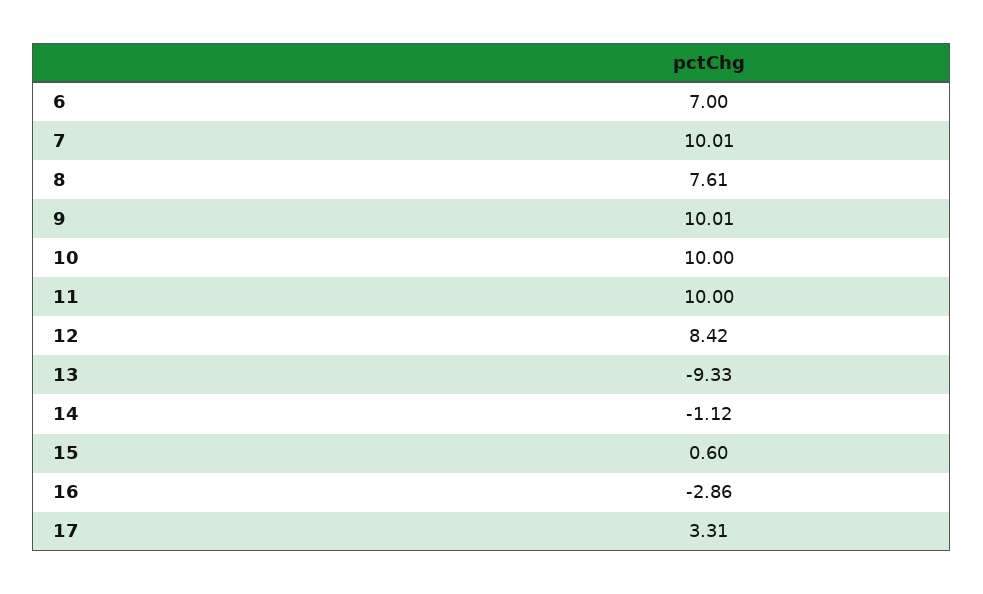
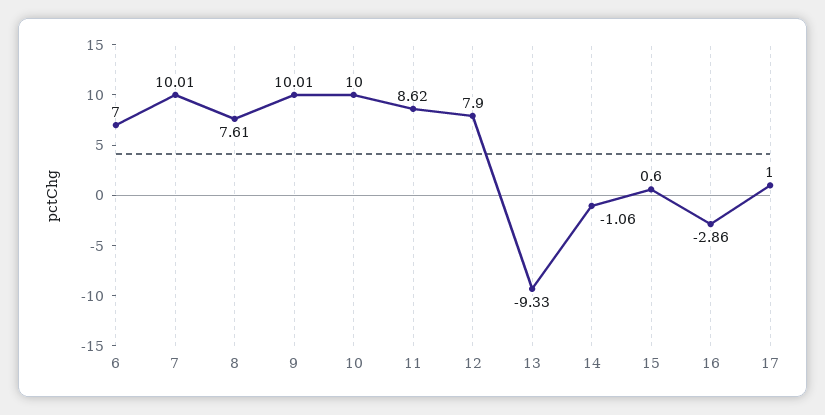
  {
    "6": 7,
    "7": 10.01,
    "8": 7.61,
    "9": 10.01,
    "10": 10,
-   "11": 10,
+   "11": 8.62,
-   "12": 8.42,
+   "12": 7.9,
    "13": -9.33,
-   "14": -1.12,
+   "14": -1.06,
    "15": 0.6,
    "16": -2.86,
-   "17": 3.31
+   "17": 1
  }

